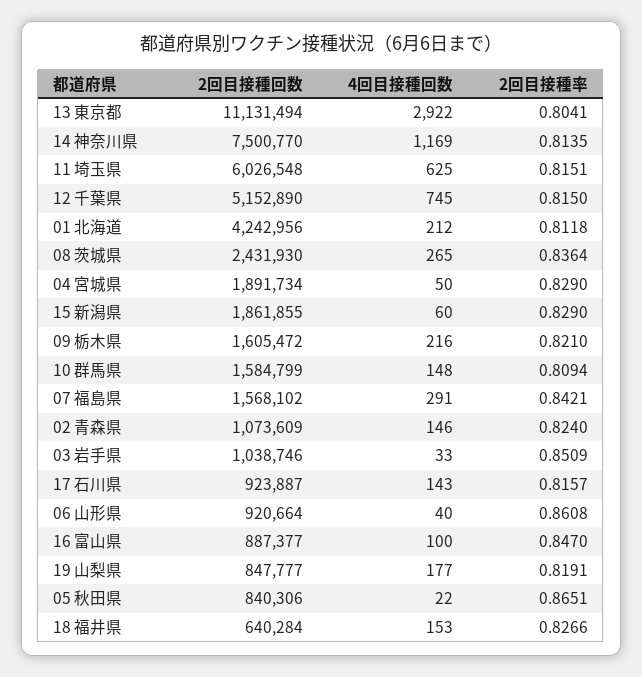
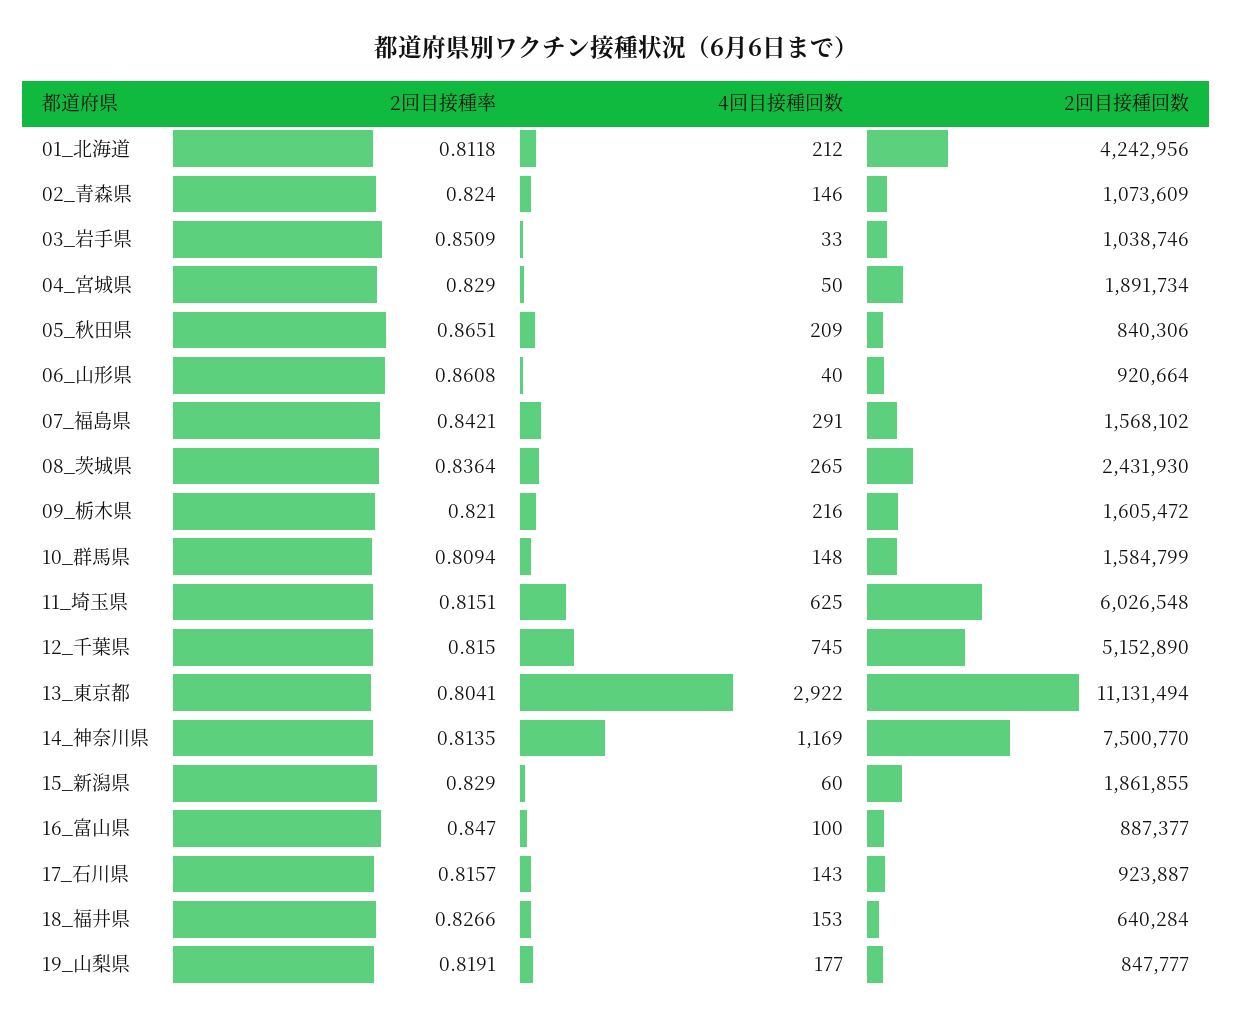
  {
    "2回目接種回数": {
      "13 東京都": 11131494,
      "14 神奈川県": 7500770,
      "11 埼玉県": 6026548,
      "12 千葉県": 5152890,
      "01 北海道": 4242956,
      "08 茨城県": 2431930,
      "04 宮城県": 1891734,
      "15 新潟県": 1861855,
      "09 栃木県": 1605472,
      "10 群馬県": 1584799,
      "07 福島県": 1568102,
      "02 青森県": 1073609,
      "03 岩手県": 1038746,
      "17 石川県": 923887,
      "06 山形県": 920664,
      "16 富山県": 887377,
      "19 山梨県": 847777,
      "05 秋田県": 840306,
      "18 福井県": 640284
    },
    "4回目接種回数": {
      "13 東京都": 2922,
      "14 神奈川県": 1169,
      "11 埼玉県": 625,
      "12 千葉県": 745,
      "01 北海道": 212,
      "08 茨城県": 265,
      "04 宮城県": 50,
      "15 新潟県": 60,
      "09 栃木県": 216,
      "10 群馬県": 148,
      "07 福島県": 291,
      "02 青森県": 146,
      "03 岩手県": 33,
      "17 石川県": 143,
      "06 山形県": 40,
      "16 富山県": 100,
      "19 山梨県": 177,
-     "05 秋田県": 22,
+     "05 秋田県": 209,
      "18 福井県": 153
    },
    "2回目接種率": {
      "13 東京都": 0.8041,
      "14 神奈川県": 0.8135,
      "11 埼玉県": 0.8151,
      "12 千葉県": 0.815,
      "01 北海道": 0.8118,
      "08 茨城県": 0.8364,
      "04 宮城県": 0.829,
      "15 新潟県": 0.829,
      "09 栃木県": 0.821,
      "10 群馬県": 0.8094,
      "07 福島県": 0.8421,
      "02 青森県": 0.824,
      "03 岩手県": 0.8509,
      "17 石川県": 0.8157,
      "06 山形県": 0.8608,
      "16 富山県": 0.847,
      "19 山梨県": 0.8191,
      "05 秋田県": 0.8651,
      "18 福井県": 0.8266
    }
  }

